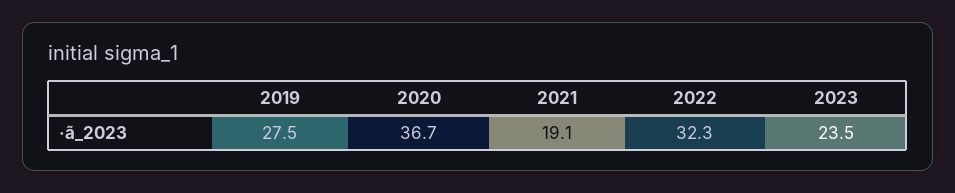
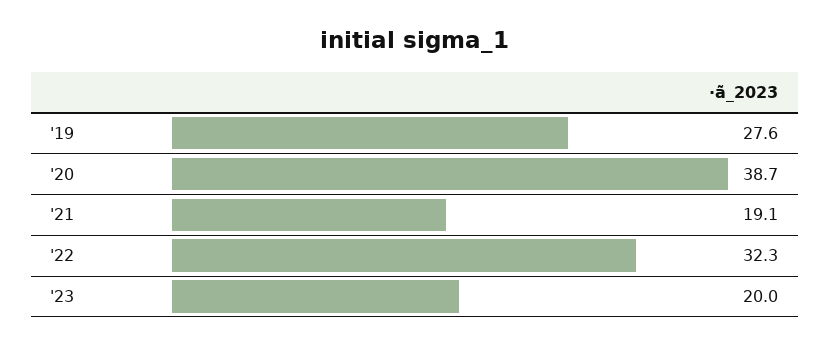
  {
-   "2019": 27.5,
+   "2019": 27.6,
-   "2020": 36.7,
+   "2020": 38.7,
    "2021": 19.1,
    "2022": 32.3,
-   "2023": 23.5
+   "2023": 20
  }

